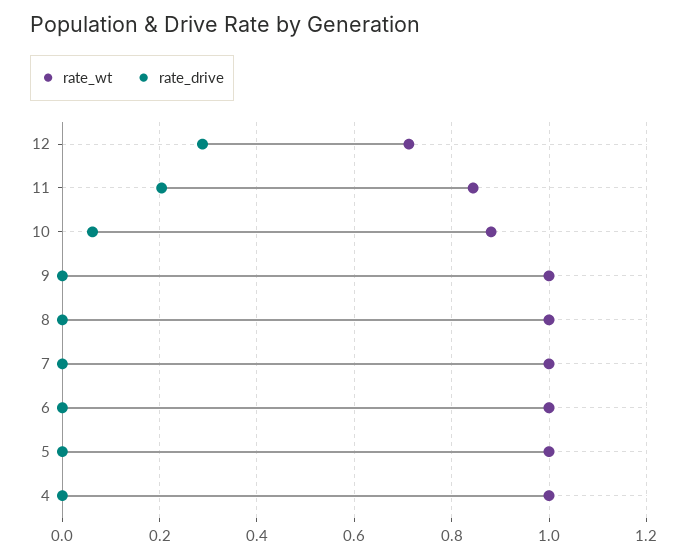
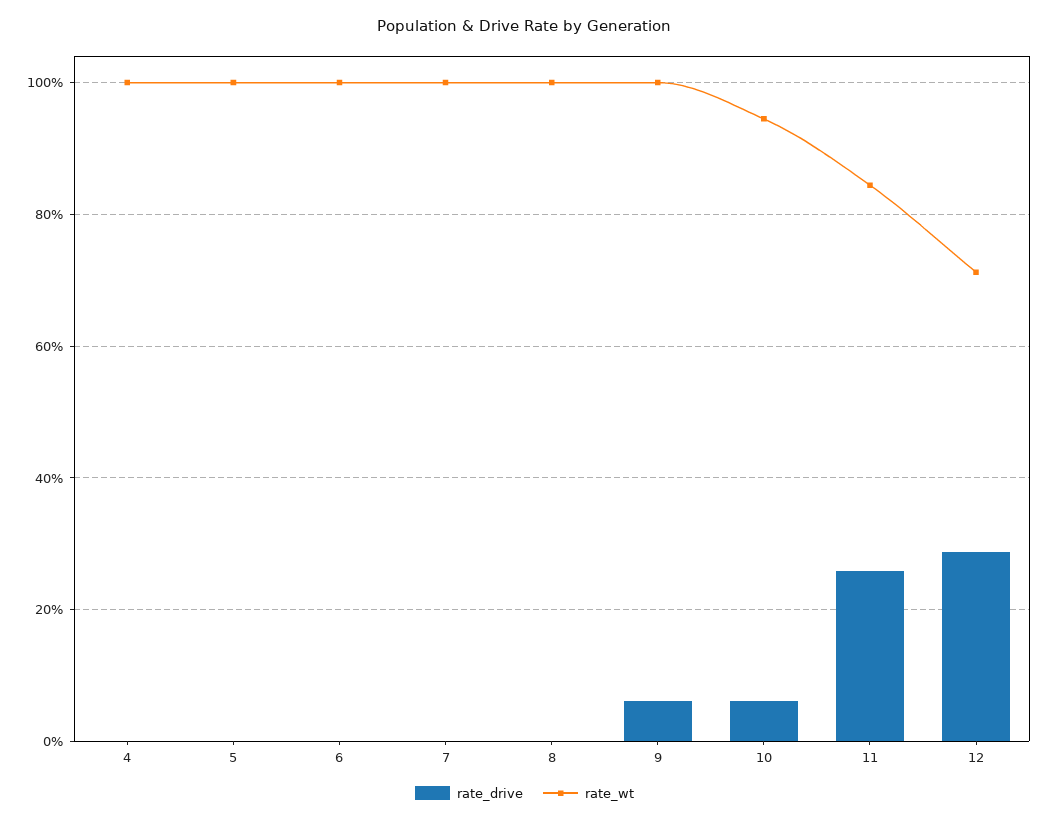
  {
    "rate_wt": {
      "12": 0.72,
      "11": 0.84,
-     "10": 0.88,
+     "10": 0.94,
      "9": 1,
      "8": 1,
      "7": 1,
      "6": 1,
      "5": 1,
      "4": 1
    },
    "rate_drive": {
      "12": 0.28,
-     "11": 0.2,
+     "11": 0.26,
      "10": 0.06,
-     "9": 0,
+     "9": 0.06,
      "8": 0,
      "7": 0,
      "6": 0,
      "5": 0,
      "4": 0
    }
  }

